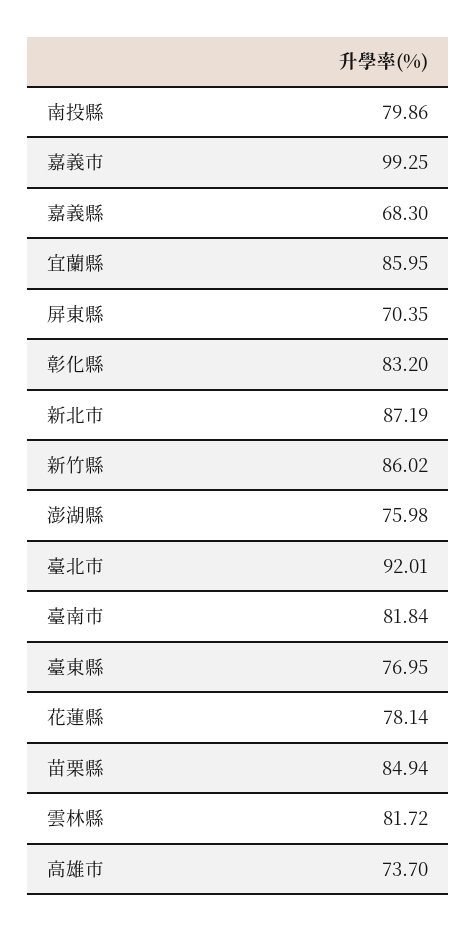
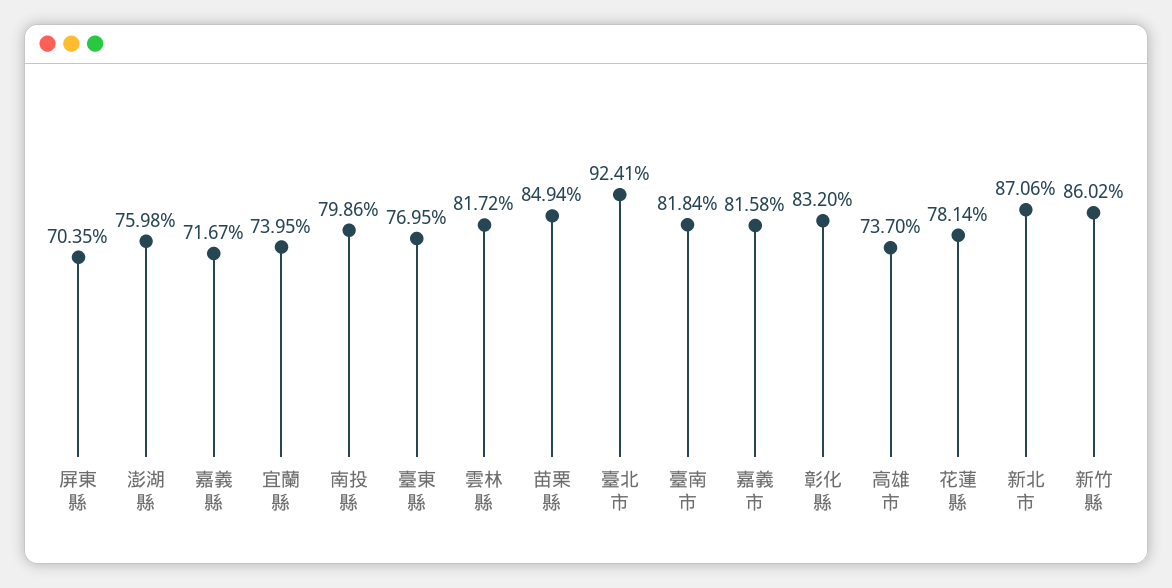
  {
    "南投縣": 79.86,
-   "嘉義市": 99.25,
+   "嘉義市": 81.58,
-   "嘉義縣": 68.3,
+   "嘉義縣": 71.67,
-   "宜蘭縣": 85.95,
+   "宜蘭縣": 73.95,
    "屏東縣": 70.35,
    "彰化縣": 83.2,
-   "新北市": 87.19,
+   "新北市": 87.06,
    "新竹縣": 86.02,
    "澎湖縣": 75.98,
-   "臺北市": 92.01,
+   "臺北市": 92.41,
    "臺南市": 81.84,
    "臺東縣": 76.95,
    "花蓮縣": 78.14,
    "苗栗縣": 84.94,
    "雲林縣": 81.72,
    "高雄市": 73.7
  }

